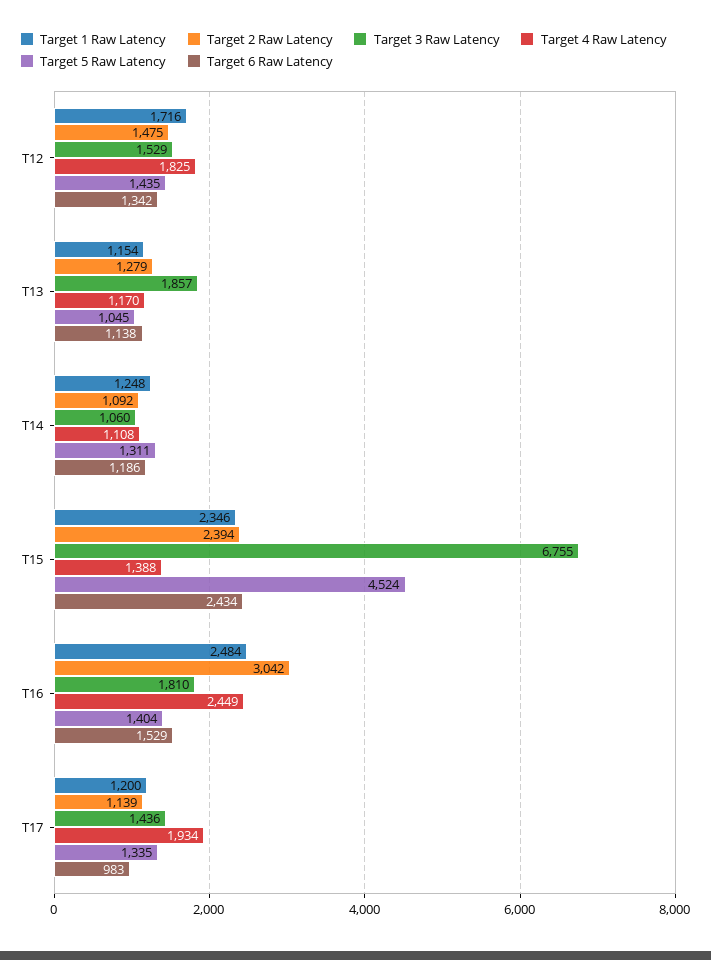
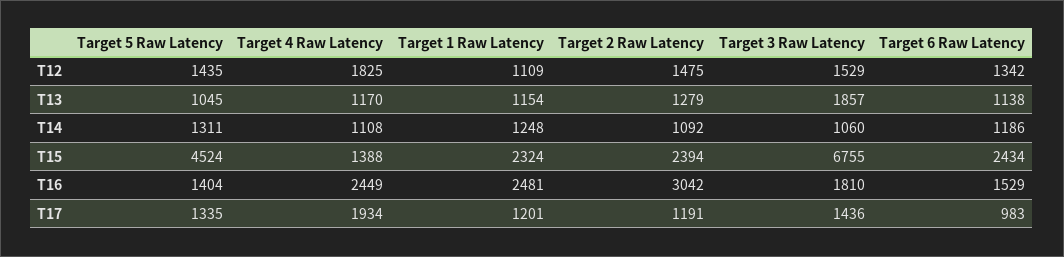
  {
    "Target 1 Raw Latency": {
-     "T12": 1716,
+     "T12": 1109,
      "T13": 1154,
      "T14": 1248,
-     "T15": 2346,
+     "T15": 2324,
-     "T16": 2484,
+     "T16": 2481,
-     "T17": 1200
+     "T17": 1201
    },
    "Target 2 Raw Latency": {
      "T12": 1475,
      "T13": 1279,
      "T14": 1092,
      "T15": 2394,
      "T16": 3042,
-     "T17": 1139
+     "T17": 1191
    },
    "Target 3 Raw Latency": {
      "T12": 1529,
      "T13": 1857,
      "T14": 1060,
      "T15": 6755,
      "T16": 1810,
      "T17": 1436
    },
    "Target 4 Raw Latency": {
      "T12": 1825,
      "T13": 1170,
      "T14": 1108,
      "T15": 1388,
      "T16": 2449,
      "T17": 1934
    },
    "Target 5 Raw Latency": {
      "T12": 1435,
      "T13": 1045,
      "T14": 1311,
      "T15": 4524,
      "T16": 1404,
      "T17": 1335
    },
    "Target 6 Raw Latency": {
      "T12": 1342,
      "T13": 1138,
      "T14": 1186,
      "T15": 2434,
      "T16": 1529,
      "T17": 983
    }
  }

